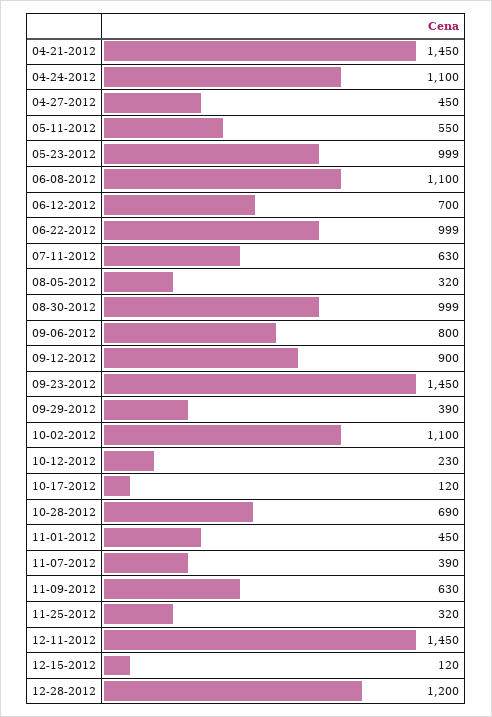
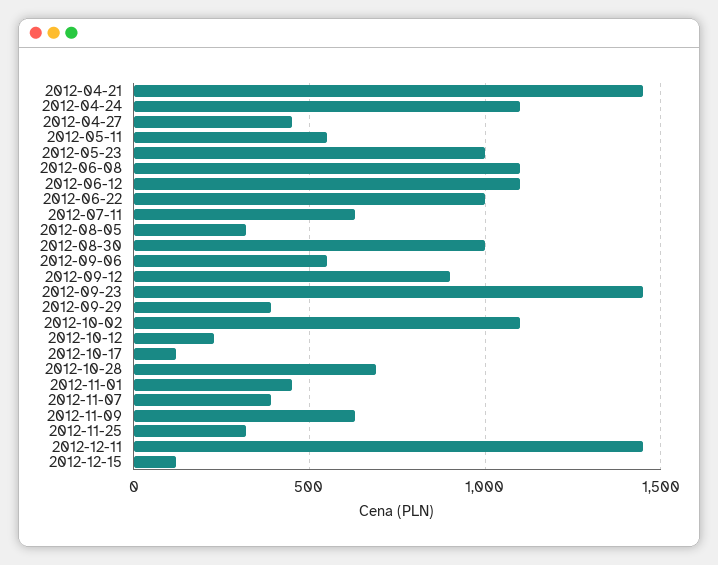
  {
    "04-21-2012": 1450,
    "04-24-2012": 1100,
    "04-27-2012": 450,
    "05-11-2012": 550,
    "05-23-2012": 999,
    "06-08-2012": 1100,
-   "06-12-2012": 700,
+   "06-12-2012": 1100,
    "06-22-2012": 999,
    "07-11-2012": 630,
    "08-05-2012": 320,
    "08-30-2012": 999,
-   "09-06-2012": 800,
+   "09-06-2012": 550,
    "09-12-2012": 900,
    "09-23-2012": 1450,
    "09-29-2012": 390,
    "10-02-2012": 1100,
    "10-12-2012": 230,
    "10-17-2012": 120,
    "10-28-2012": 690,
    "11-01-2012": 450,
    "11-07-2012": 390,
    "11-09-2012": 630,
    "11-25-2012": 320,
    "12-11-2012": 1450,
-   "12-15-2012": 120,
+   "12-15-2012": 120
-   "12-28-2012": 1200
  }

